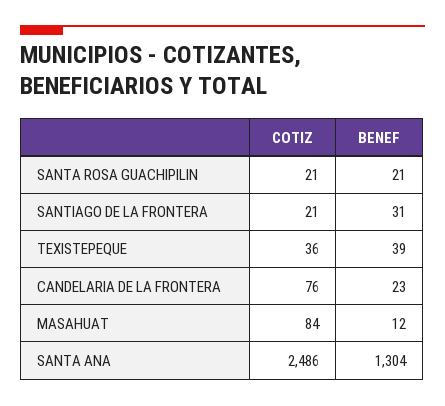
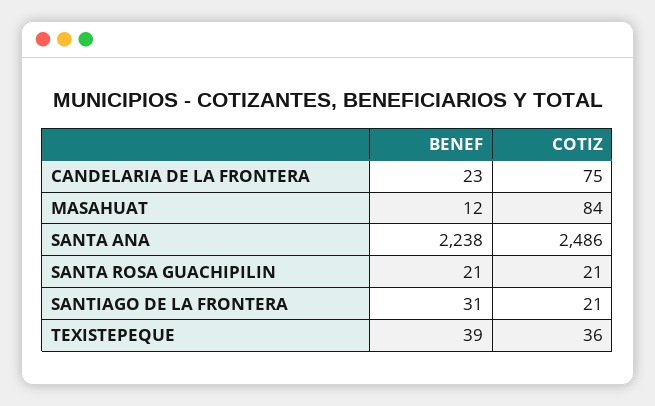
  {
    "COTIZ": {
      "SANTA ROSA GUACHIPILIN": 21,
      "SANTIAGO DE LA FRONTERA": 21,
      "TEXISTEPEQUE": 36,
-     "CANDELARIA DE LA FRONTERA": 76,
+     "CANDELARIA DE LA FRONTERA": 75,
      "MASAHUAT": 84,
      "SANTA ANA": 2486
    },
    "BENEF": {
      "SANTA ROSA GUACHIPILIN": 21,
      "SANTIAGO DE LA FRONTERA": 31,
      "TEXISTEPEQUE": 39,
      "CANDELARIA DE LA FRONTERA": 23,
      "MASAHUAT": 12,
-     "SANTA ANA": 1304
+     "SANTA ANA": 2238
    }
  }

